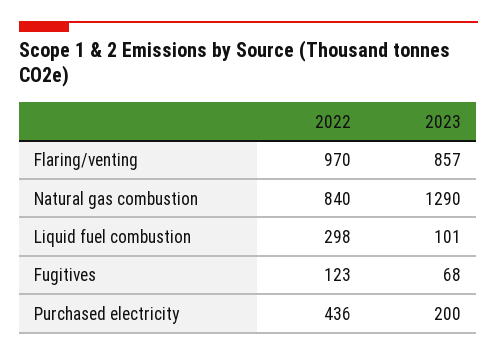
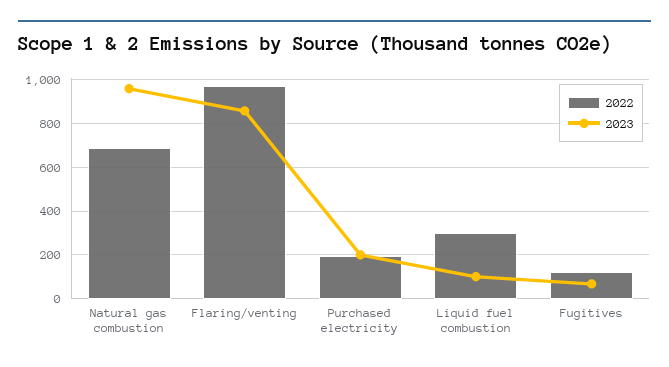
  {
    "2022": {
      "Flaring/venting": 970,
-     "Natural gas combustion": 840,
+     "Natural gas combustion": 700,
      "Liquid fuel combustion": 298,
      "Fugitives": 123,
-     "Purchased electricity": 436
+     "Purchased electricity": 200
    },
    "2023": {
      "Flaring/venting": 857,
-     "Natural gas combustion": 1290,
+     "Natural gas combustion": 950,
      "Liquid fuel combustion": 101,
      "Fugitives": 68,
      "Purchased electricity": 200
    }
  }

